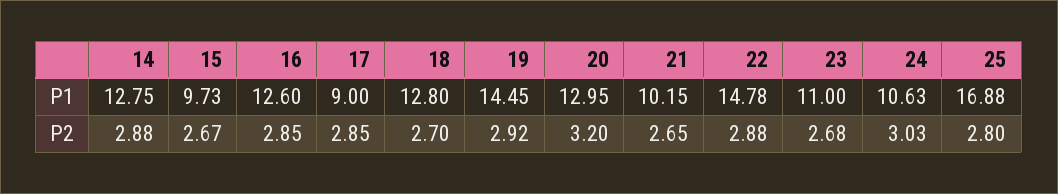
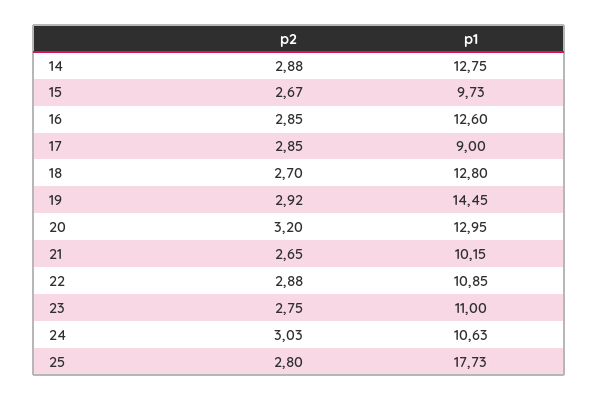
  {
    "14": {
      "P1": 12.75,
      "P2": 2.88
    },
    "15": {
      "P1": 9.73,
      "P2": 2.67
    },
    "16": {
      "P1": 12.6,
      "P2": 2.85
    },
    "17": {
      "P1": 9,
      "P2": 2.85
    },
    "18": {
      "P1": 12.8,
      "P2": 2.7
    },
    "19": {
      "P1": 14.45,
      "P2": 2.92
    },
    "20": {
      "P1": 12.95,
      "P2": 3.2
    },
    "21": {
      "P1": 10.15,
      "P2": 2.65
    },
    "22": {
-     "P1": 14.78,
+     "P1": 10.85,
      "P2": 2.88
    },
    "23": {
      "P1": 11,
-     "P2": 2.68
+     "P2": 2.75
    },
    "24": {
      "P1": 10.63,
      "P2": 3.03
    },
    "25": {
-     "P1": 16.88,
+     "P1": 17.73,
      "P2": 2.8
    }
  }

